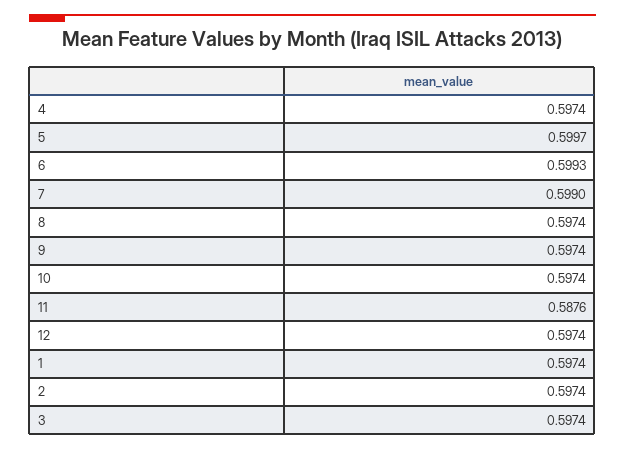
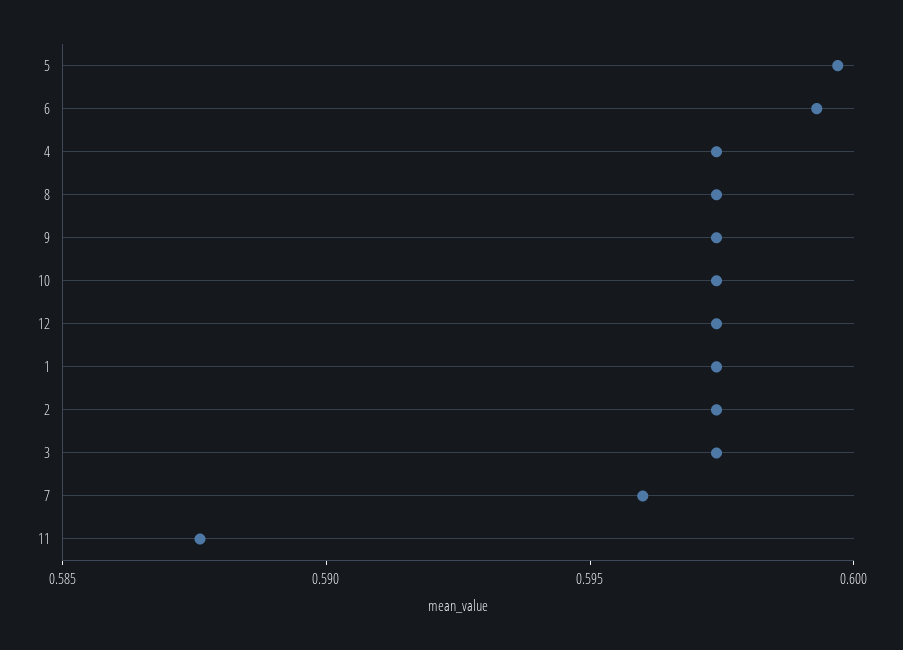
  {
    "4": 0.5974,
    "5": 0.5997,
    "6": 0.5993,
-   "7": 0.599,
+   "7": 0.596,
    "8": 0.5974,
    "9": 0.5974,
    "10": 0.5974,
    "11": 0.5876,
    "12": 0.5974,
    "1": 0.5974,
    "2": 0.5974,
    "3": 0.5974
  }

